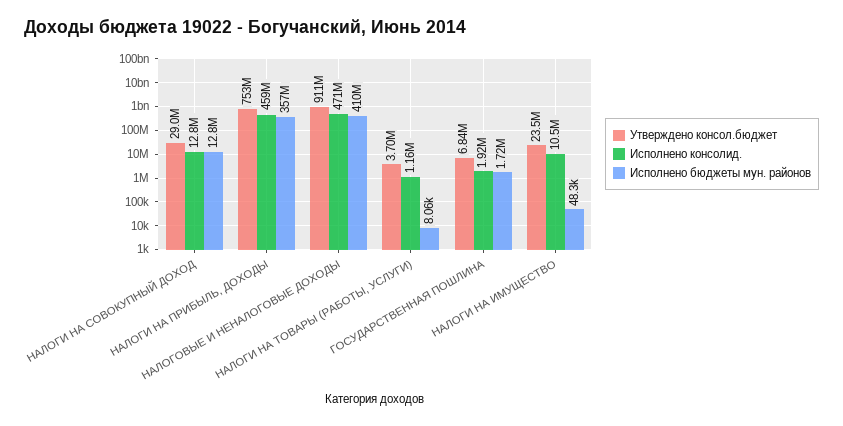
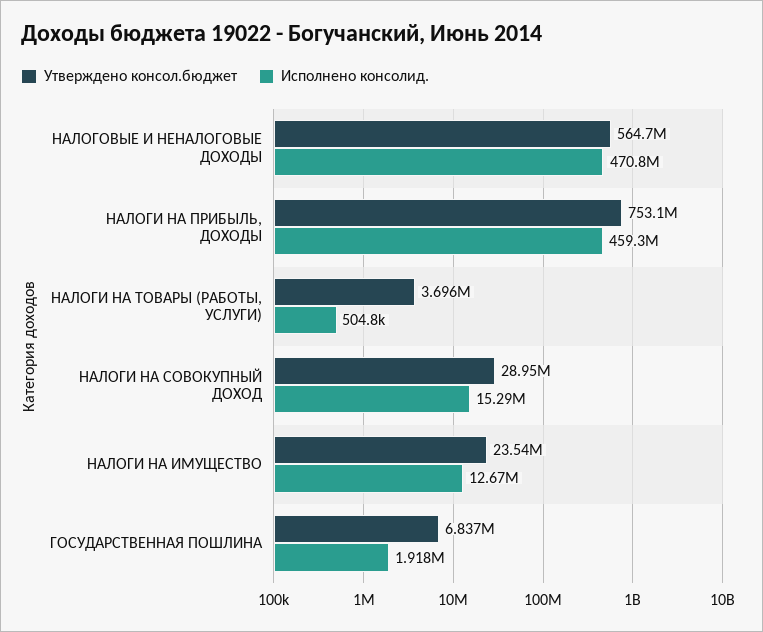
  {
    "Утверждено консол.бюджет": {
      "НАЛОГИ НА СОВОКУПНЫЙ ДОХОД": 28950000,
      "НАЛОГИ НА ПРИБЫЛЬ, ДОХОДЫ": 753100000,
-     "НАЛОГОВЫЕ И НЕНАЛОГОВЫЕ ДОХОДЫ": 911000000,
+     "НАЛОГОВЫЕ И НЕНАЛОГОВЫЕ ДОХОДЫ": 564700000,
      "НАЛОГИ НА ТОВАРЫ (РАБОТЫ, УСЛУГИ)": 3696000,
      "ГОСУДАРСТВЕННАЯ ПОШЛИНА": 6837000,
      "НАЛОГИ НА ИМУЩЕСТВО": 23540000
    },
    "Исполнено консолид.": {
-     "НАЛОГИ НА СОВОКУПНЫЙ ДОХОД": 12800000,
+     "НАЛОГИ НА СОВОКУПНЫЙ ДОХОД": 15290000,
      "НАЛОГИ НА ПРИБЫЛЬ, ДОХОДЫ": 459300000,
      "НАЛОГОВЫЕ И НЕНАЛОГОВЫЕ ДОХОДЫ": 470800000,
-     "НАЛОГИ НА ТОВАРЫ (РАБОТЫ, УСЛУГИ)": 1160000,
+     "НАЛОГИ НА ТОВАРЫ (РАБОТЫ, УСЛУГИ)": 504800,
      "ГОСУДАРСТВЕННАЯ ПОШЛИНА": 1918000,
-     "НАЛОГИ НА ИМУЩЕСТВО": 10500000
+     "НАЛОГИ НА ИМУЩЕСТВО": 12670000
-   },
+   }
-   "Исполнено бюджеты мун. районов": {
-     "НАЛОГИ НА СОВОКУПНЫЙ ДОХОД": 12800000,
-     "НАЛОГИ НА ПРИБЫЛЬ, ДОХОДЫ": 357000000,
-     "НАЛОГОВЫЕ И НЕНАЛОГОВЫЕ ДОХОДЫ": 410000000,
-     "НАЛОГИ НА ТОВАРЫ (РАБОТЫ, УСЛУГИ)": 8060,
-     "ГОСУДАРСТВЕННАЯ ПОШЛИНА": 1720000,
-     "НАЛОГИ НА ИМУЩЕСТВО": 48300
-   }
  }

